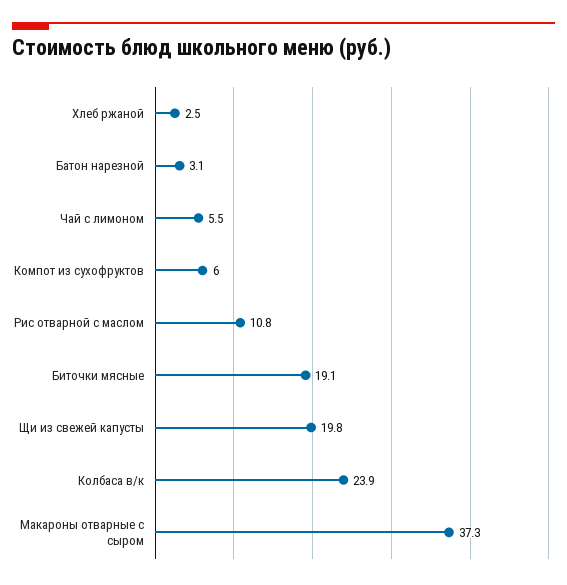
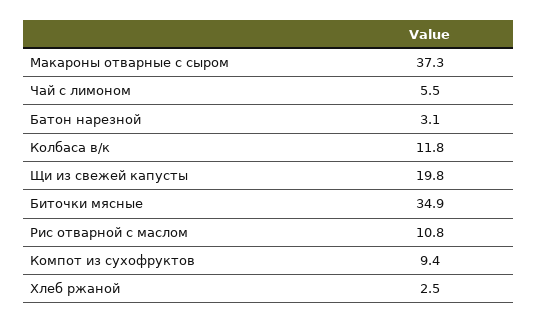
  {
    "Хлеб ржаной": 2.5,
    "Батон нарезной": 3.1,
    "Чай с лимоном": 5.5,
-   "Компот из сухофруктов": 6,
+   "Компот из сухофруктов": 9.4,
    "Рис отварной с маслом": 10.8,
-   "Биточки мясные": 19.1,
+   "Биточки мясные": 34.9,
    "Щи из свежей капусты": 19.8,
-   "Колбаса в/к": 23.9,
+   "Колбаса в/к": 11.8,
    "Макароны отварные с сыром": 37.3
  }

